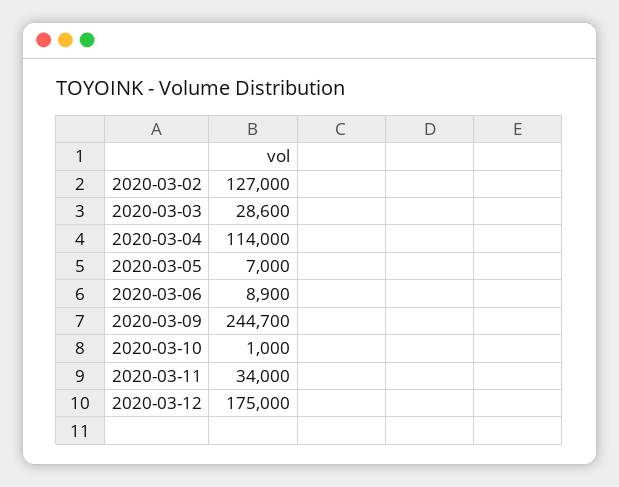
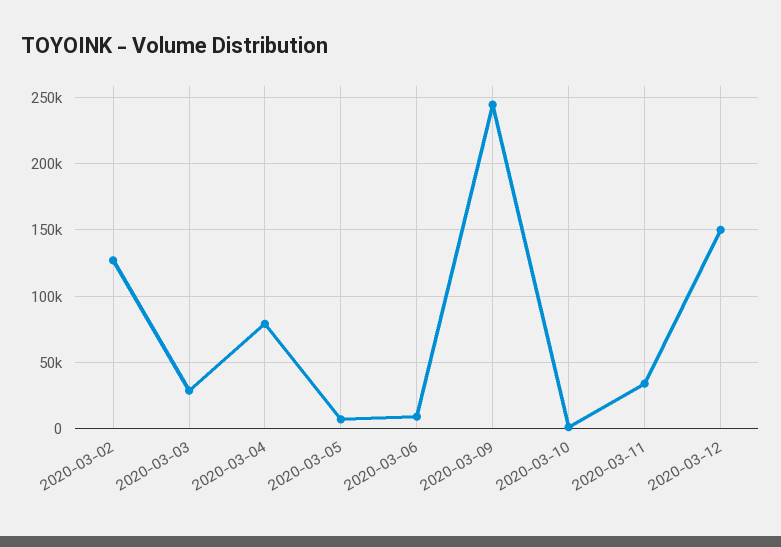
  {
    "2020-03-02": 127000,
    "2020-03-03": 28600,
-   "2020-03-04": 114000,
+   "2020-03-04": 80000,
    "2020-03-05": 7000,
    "2020-03-06": 8900,
    "2020-03-09": 244700,
    "2020-03-10": 1000,
    "2020-03-11": 34000,
-   "2020-03-12": 175000
+   "2020-03-12": 150000
  }

